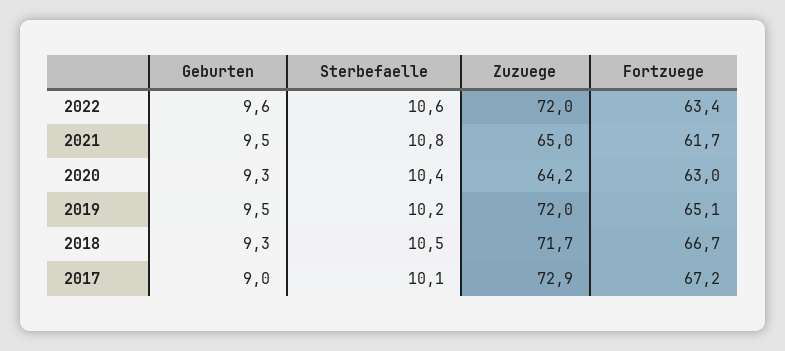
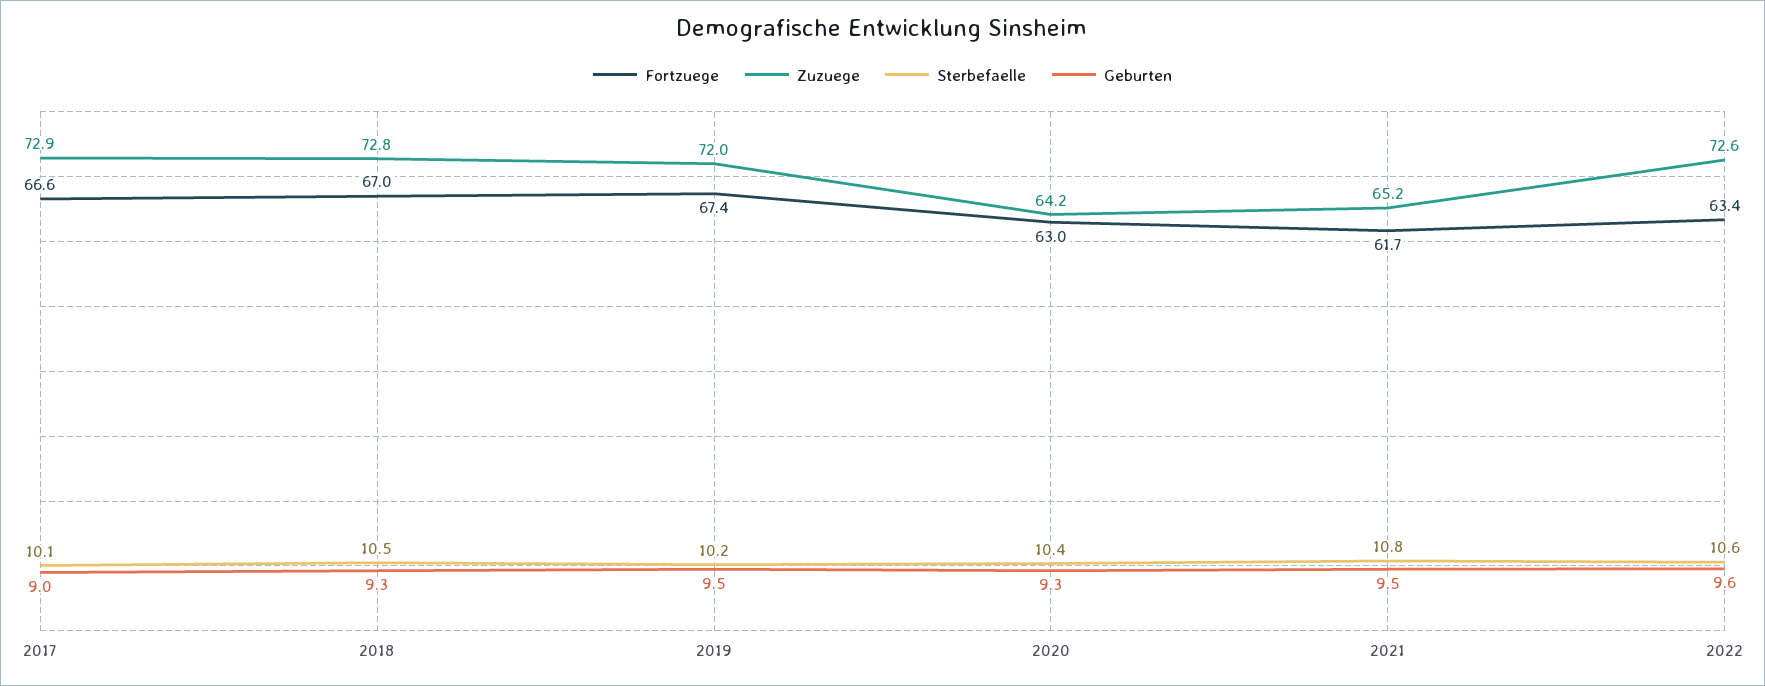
  {
    "Geburten": {
      "2022": 9.6,
      "2021": 9.5,
      "2020": 9.3,
      "2019": 9.5,
      "2018": 9.3,
      "2017": 9
    },
    "Sterbefaelle": {
      "2022": 10.6,
      "2021": 10.8,
      "2020": 10.4,
      "2019": 10.2,
      "2018": 10.5,
      "2017": 10.1
    },
    "Zuzuege": {
-     "2022": 72,
+     "2022": 72.6,
-     "2021": 65,
+     "2021": 65.2,
      "2020": 64.2,
      "2019": 72,
-     "2018": 71.7,
+     "2018": 72.8,
      "2017": 72.9
    },
    "Fortzuege": {
      "2022": 63.4,
      "2021": 61.7,
      "2020": 63,
-     "2019": 65.1,
+     "2019": 67.4,
-     "2018": 66.7,
+     "2018": 67,
-     "2017": 67.2
+     "2017": 66.6
    }
  }

